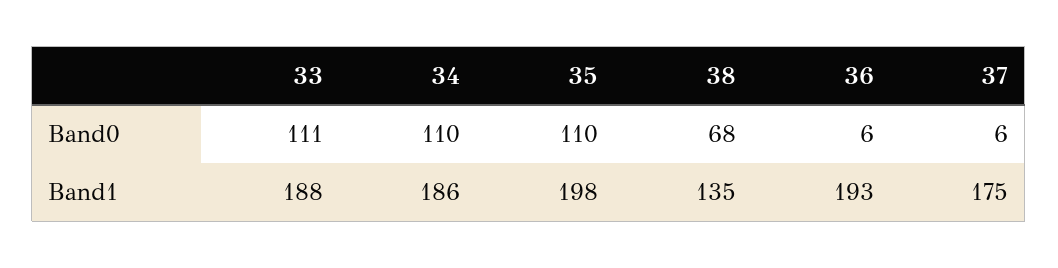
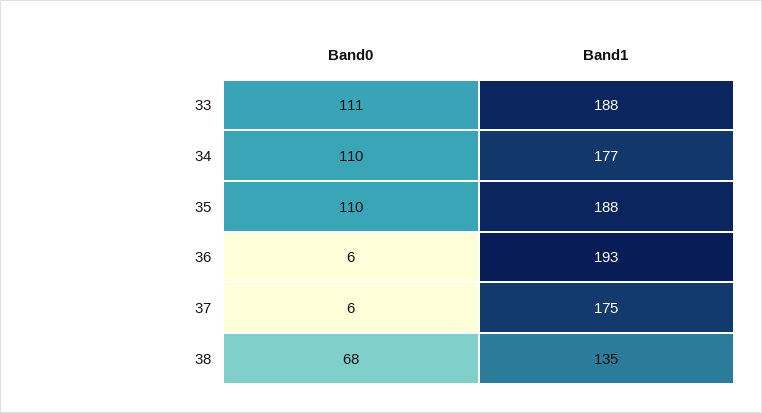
  {
    "33": {
      "Band0": 111,
      "Band1": 188
    },
    "34": {
      "Band0": 110,
-     "Band1": 186
+     "Band1": 177
    },
    "35": {
      "Band0": 110,
-     "Band1": 198
+     "Band1": 188
    },
    "38": {
      "Band0": 68,
      "Band1": 135
    },
    "36": {
      "Band0": 6,
      "Band1": 193
    },
    "37": {
      "Band0": 6,
      "Band1": 175
    }
  }

